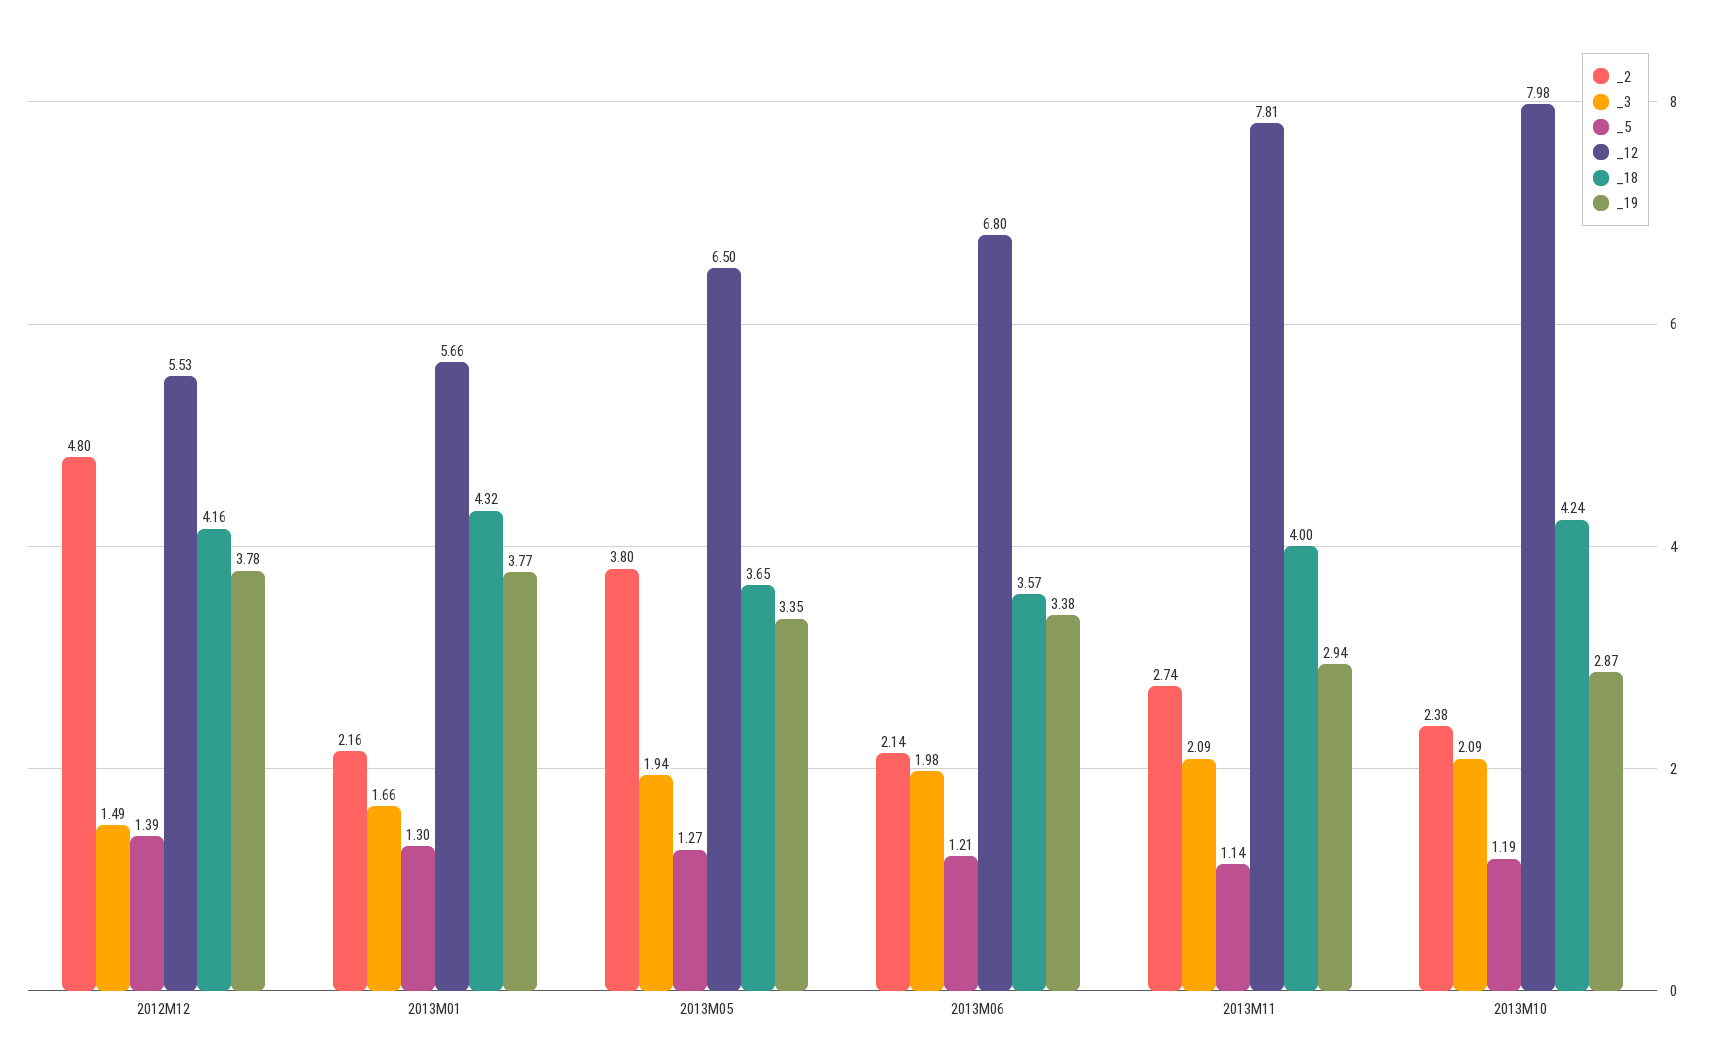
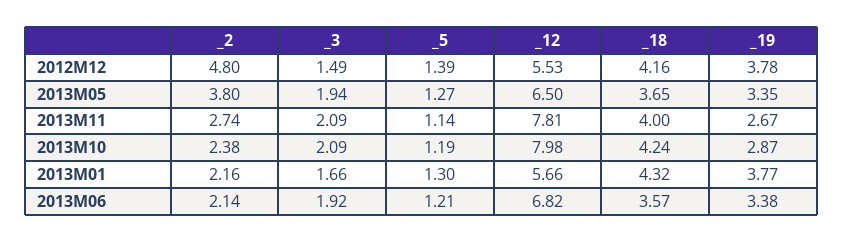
  {
    "_2": {
      "2012M12": 4.8,
      "2013M01": 2.16,
      "2013M05": 3.8,
      "2013M06": 2.14,
      "2013M11": 2.74,
      "2013M10": 2.38
    },
    "_3": {
      "2012M12": 1.49,
      "2013M01": 1.66,
      "2013M05": 1.94,
-     "2013M06": 1.98,
+     "2013M06": 1.92,
      "2013M11": 2.09,
      "2013M10": 2.09
    },
    "_5": {
      "2012M12": 1.39,
      "2013M01": 1.3,
      "2013M05": 1.27,
      "2013M06": 1.21,
      "2013M11": 1.14,
      "2013M10": 1.19
    },
    "_12": {
      "2012M12": 5.53,
      "2013M01": 5.66,
      "2013M05": 6.5,
-     "2013M06": 6.8,
+     "2013M06": 6.82,
      "2013M11": 7.81,
      "2013M10": 7.98
    },
    "_18": {
      "2012M12": 4.16,
      "2013M01": 4.32,
      "2013M05": 3.65,
      "2013M06": 3.57,
      "2013M11": 4,
      "2013M10": 4.24
    },
    "_19": {
      "2012M12": 3.78,
      "2013M01": 3.77,
      "2013M05": 3.35,
      "2013M06": 3.38,
-     "2013M11": 2.94,
+     "2013M11": 2.67,
      "2013M10": 2.87
    }
  }

